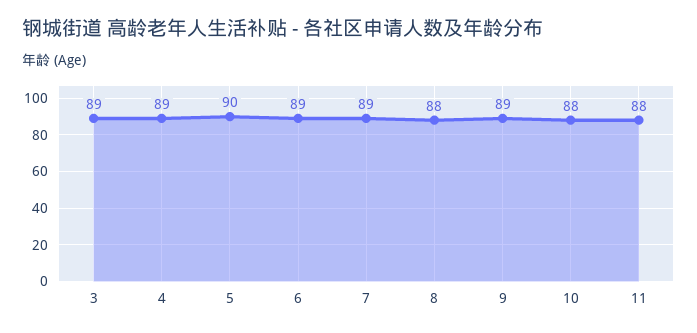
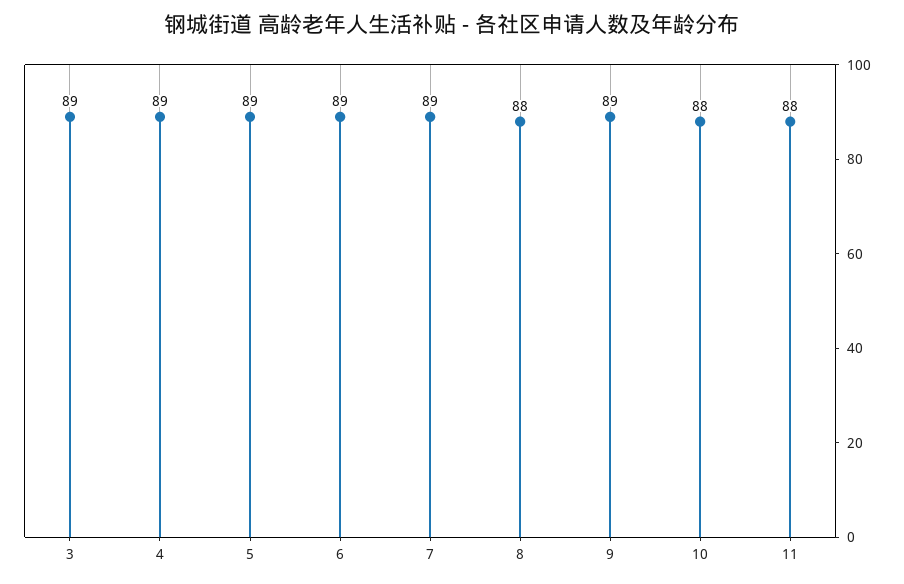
  {
    "3": 89,
    "4": 89,
-   "5": 90,
+   "5": 89,
    "6": 89,
    "7": 89,
    "8": 88,
    "9": 89,
    "10": 88,
    "11": 88
  }

